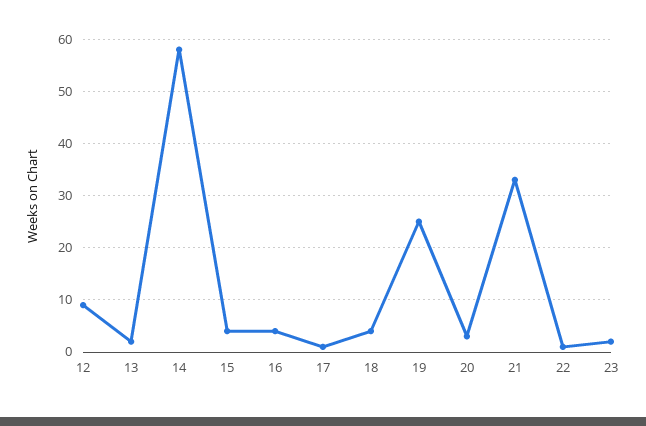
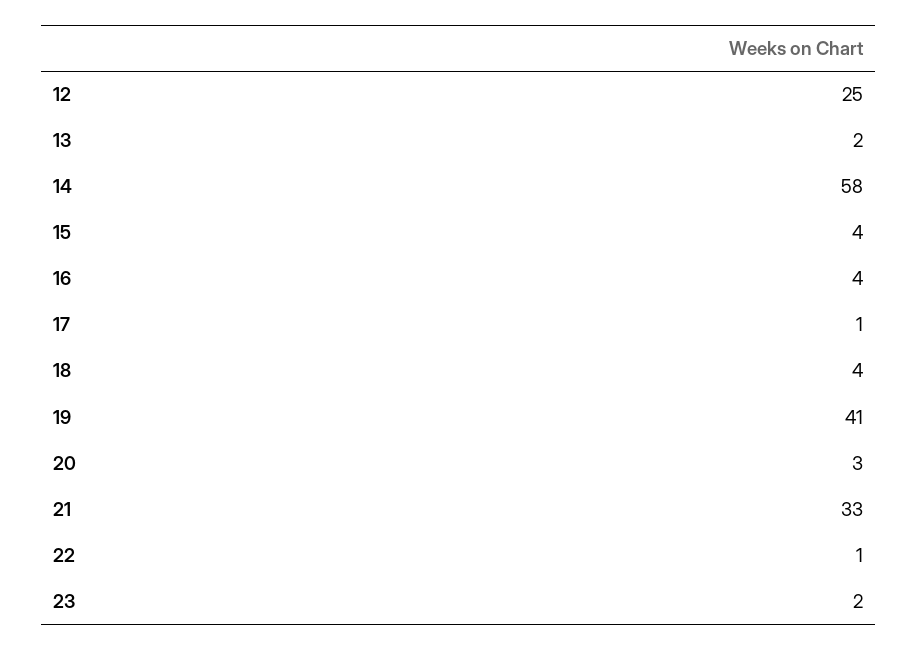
  {
-   "12": 10,
+   "12": 25,
    "13": 2,
    "14": 58,
    "15": 4,
    "16": 4,
    "17": 1,
    "18": 4,
-   "19": 25,
+   "19": 41,
    "20": 3,
    "21": 33,
    "22": 1,
    "23": 2
  }

